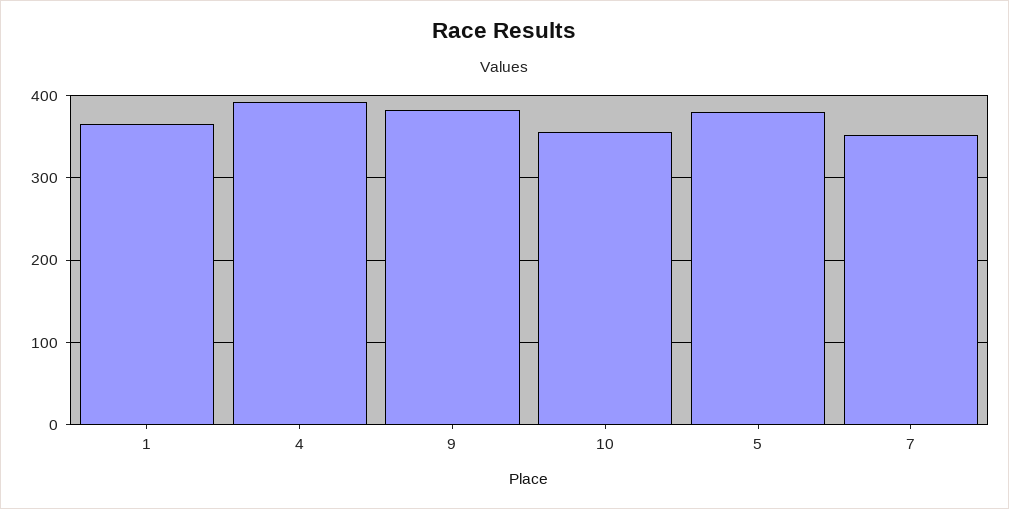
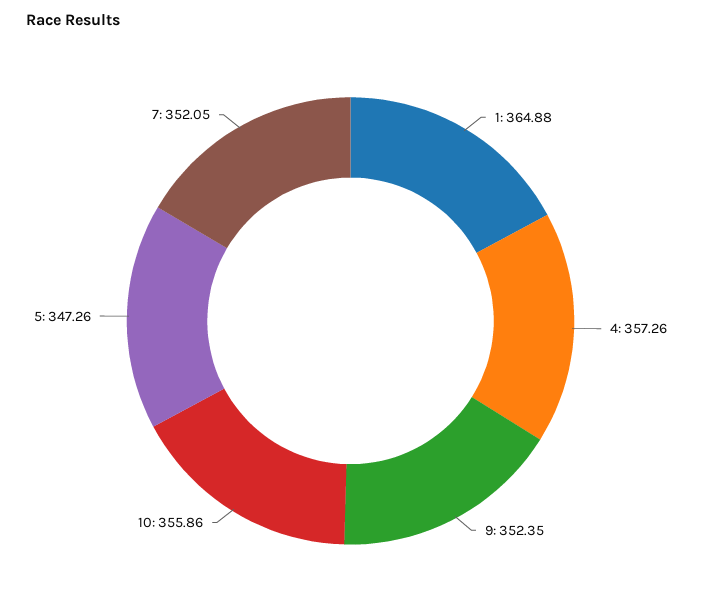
  {
    "1": 364.88,
-   "4": 390,
+   "4": 357.26,
-   "9": 380,
+   "9": 352.35,
    "10": 355.86,
-   "5": 380,
+   "5": 347.26,
    "7": 352.05
  }

